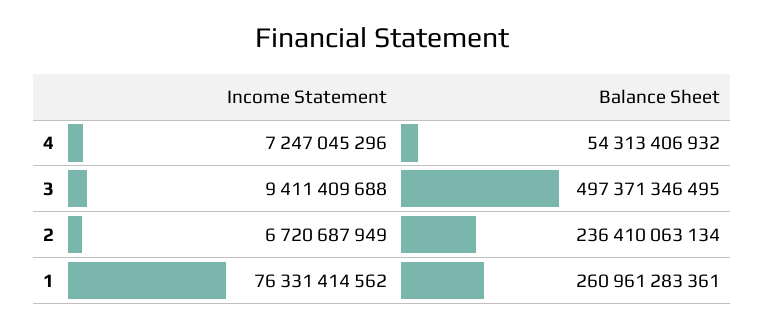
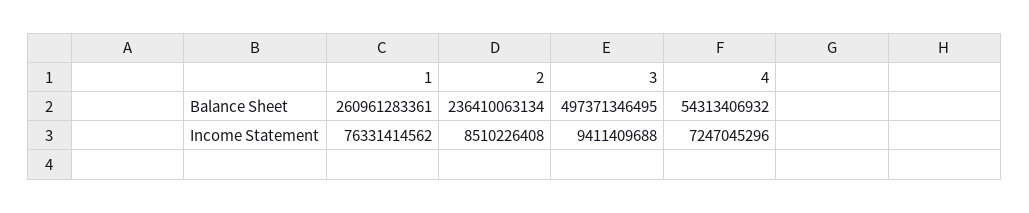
  {
    "Income Statement": {
      "4": 7247045296,
      "3": 9411409688,
-     "2": 6720687949,
+     "2": 8510226408,
      "1": 76331414562
    },
    "Balance Sheet": {
      "4": 54313406932,
      "3": 497371346495,
      "2": 236410063134,
      "1": 260961283361
    }
  }

